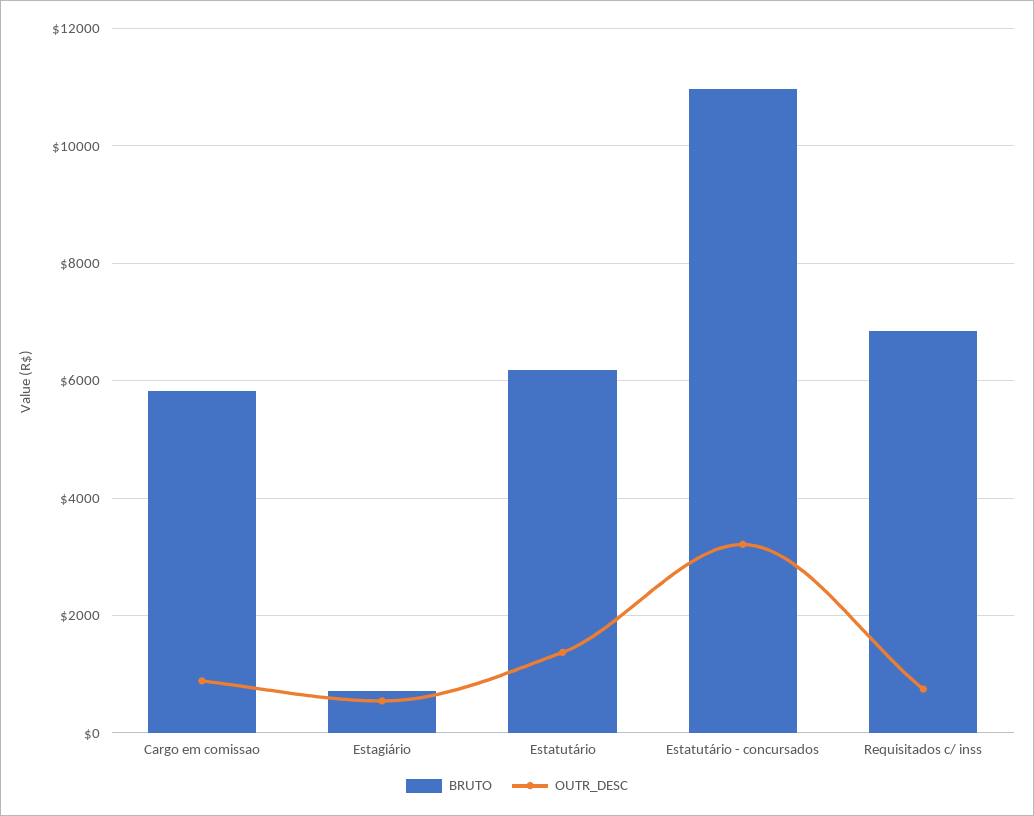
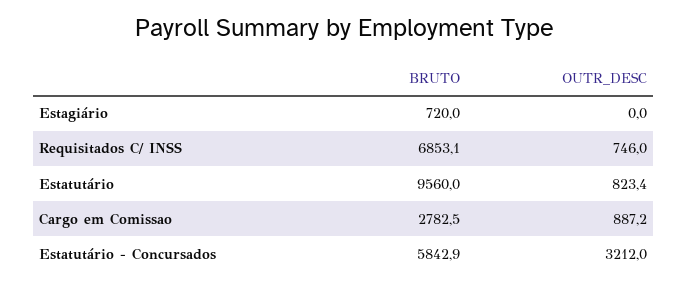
  {
    "BRUTO": {
-     "Cargo em comissao": 5800,
+     "Cargo em comissao": 2782.5,
      "Estagiário": 720,
-     "Estatutário": 6200,
+     "Estatutário": 9560,
-     "Estatutário - concursados": 11000,
+     "Estatutário - concursados": 5842.9,
      "Requisitados c/ inss": 6853.1
    },
    "OUTR_DESC": {
      "Cargo em comissao": 887.2,
-     "Estagiário": 600,
+     "Estagiário": 0,
-     "Estatutário": 1400,
+     "Estatutário": 823.4,
      "Estatutário - concursados": 3212,
      "Requisitados c/ inss": 746
    }
  }

